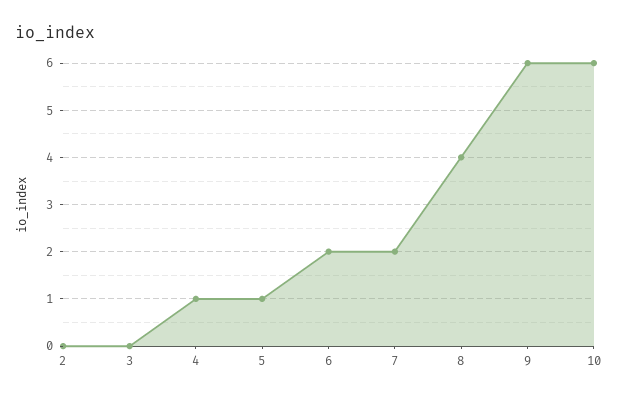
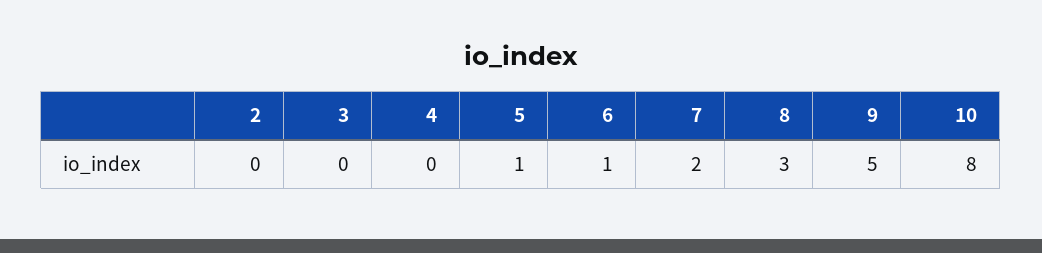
  {
    "2": 0,
    "3": 0,
-   "4": 1,
+   "4": 0,
    "5": 1,
-   "6": 2,
+   "6": 1,
    "7": 2,
-   "8": 4,
+   "8": 3,
-   "9": 6,
+   "9": 5,
-   "10": 6
+   "10": 8
  }

